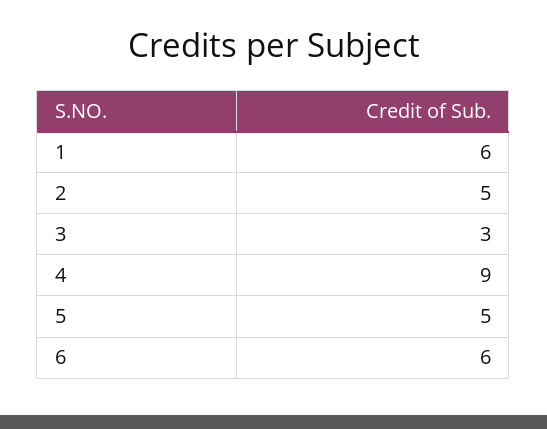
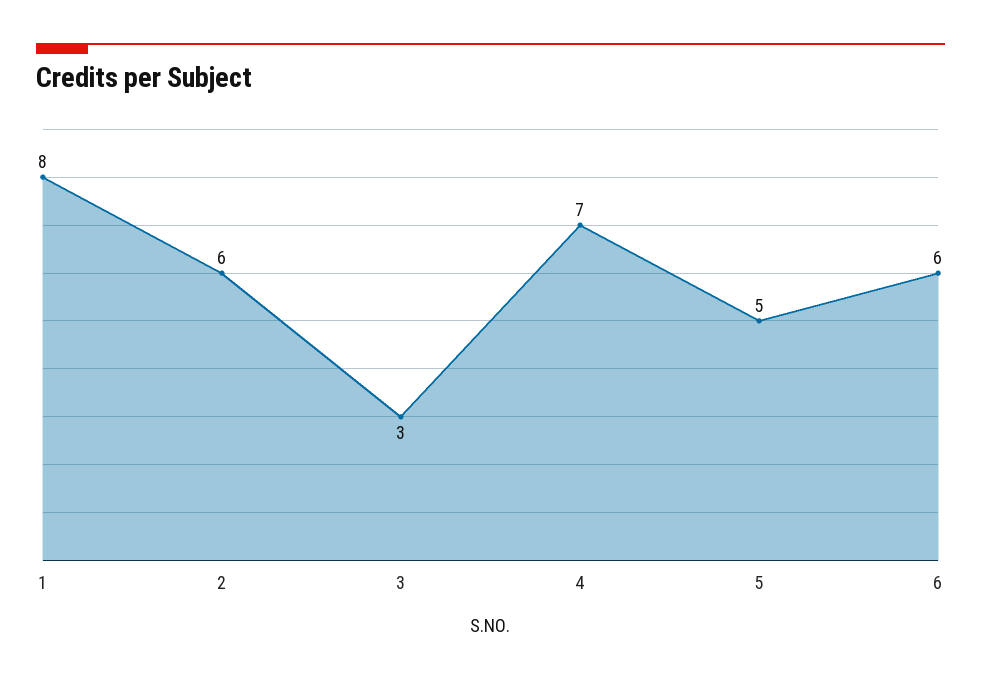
  {
-   "1": 6,
+   "1": 8,
-   "2": 5,
+   "2": 6,
    "3": 3,
-   "4": 9,
+   "4": 7,
    "5": 5,
    "6": 6
  }

